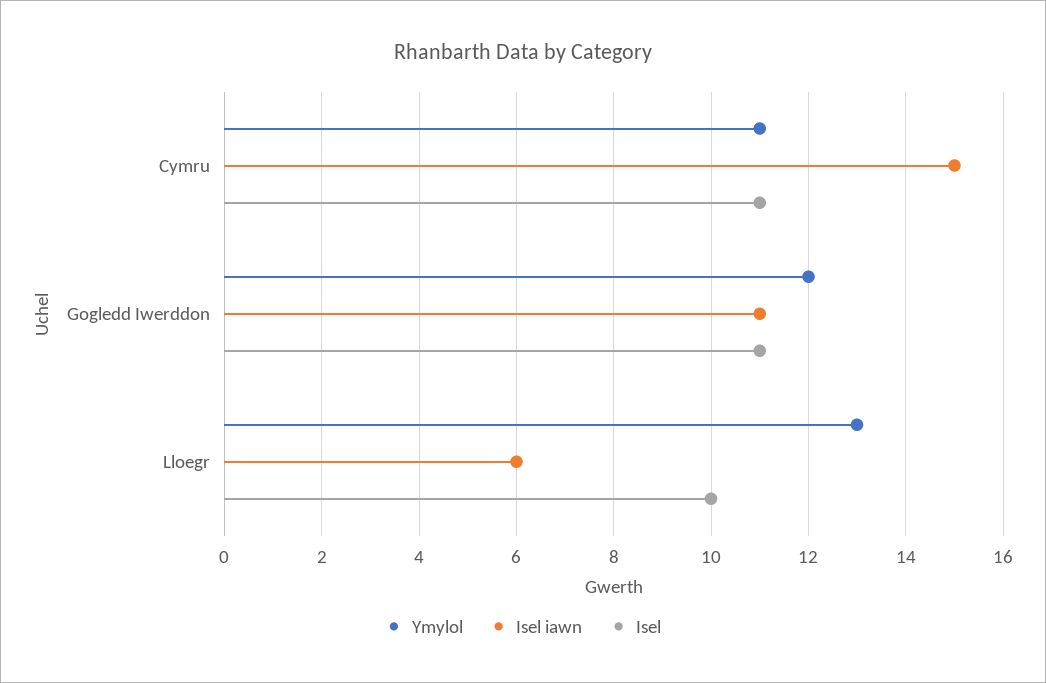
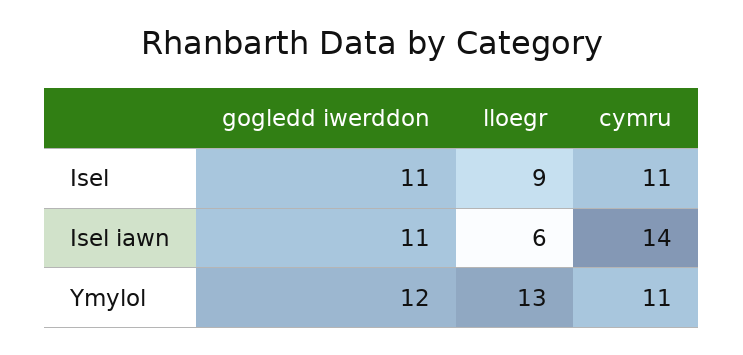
  {
    "Ymylol": {
      "Cymru": 11,
      "Gogledd Iwerddon": 12,
      "Lloegr": 13
    },
    "Isel iawn": {
-     "Cymru": 15,
+     "Cymru": 14,
      "Gogledd Iwerddon": 11,
      "Lloegr": 6
    },
    "Isel": {
      "Cymru": 11,
      "Gogledd Iwerddon": 11,
-     "Lloegr": 10
+     "Lloegr": 9
    }
  }

